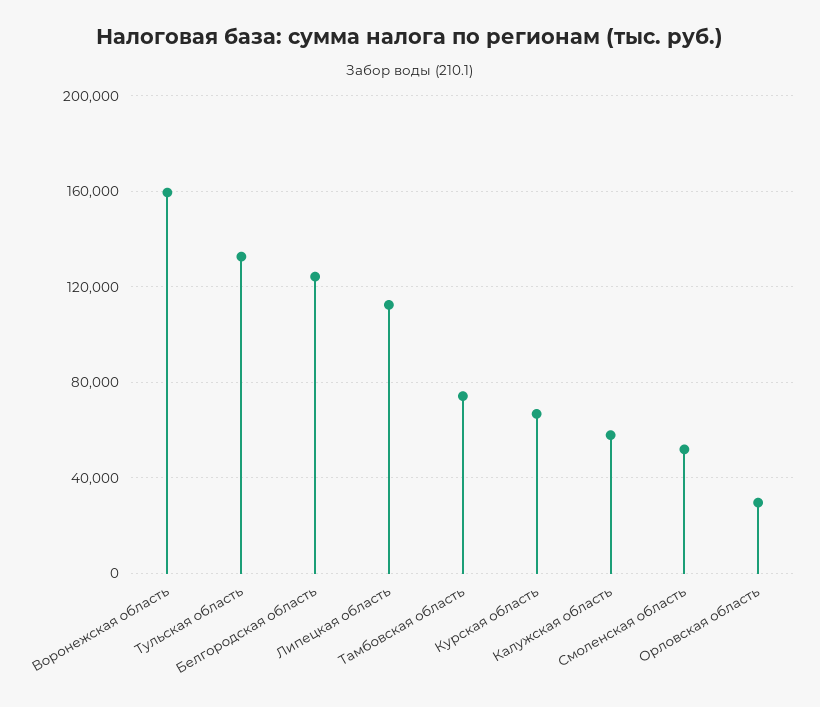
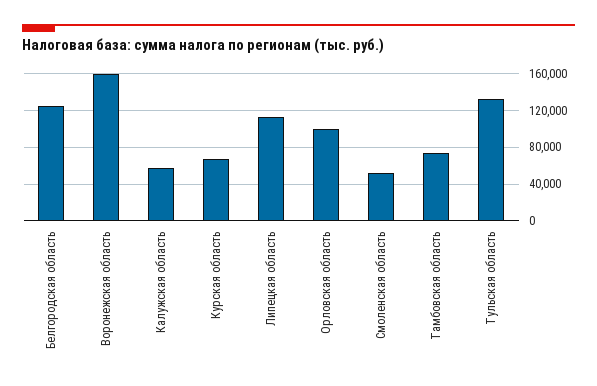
  {
    "Воронежская область": 160000,
    "Тульская область": 135000,
    "Белгородская область": 125000,
    "Липецкая область": 115000,
    "Тамбовская область": 75000,
    "Курская область": 65000,
    "Калужская область": 60000,
    "Смоленская область": 50000,
-   "Орловская область": 30000
+   "Орловская область": 100000
  }

